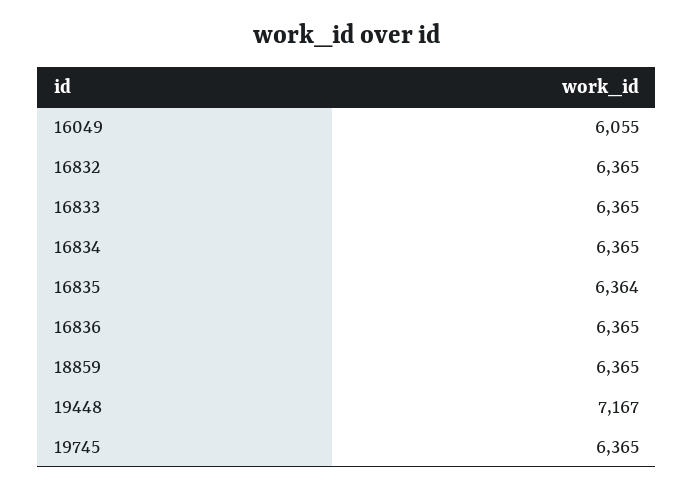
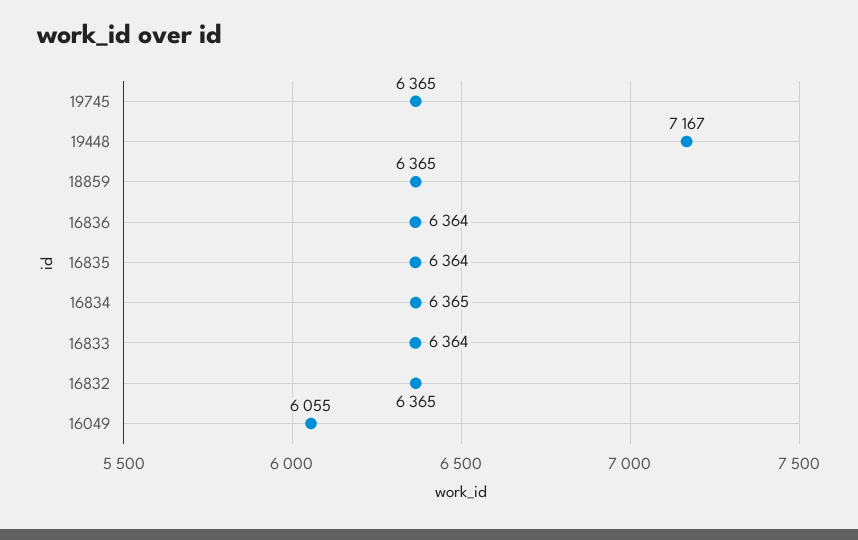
  {
    "16049": 6055,
    "16832": 6365,
-   "16833": 6365,
+   "16833": 6364,
    "16834": 6365,
    "16835": 6364,
-   "16836": 6365,
+   "16836": 6364,
    "18859": 6365,
    "19448": 7167,
    "19745": 6365
  }

